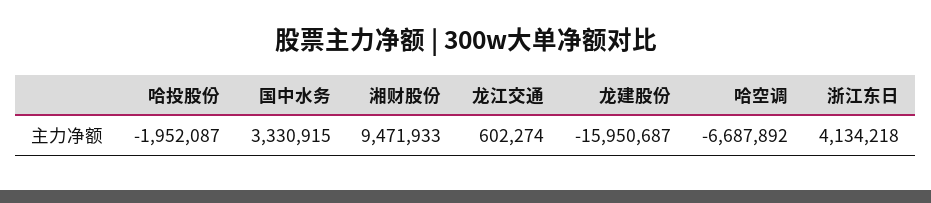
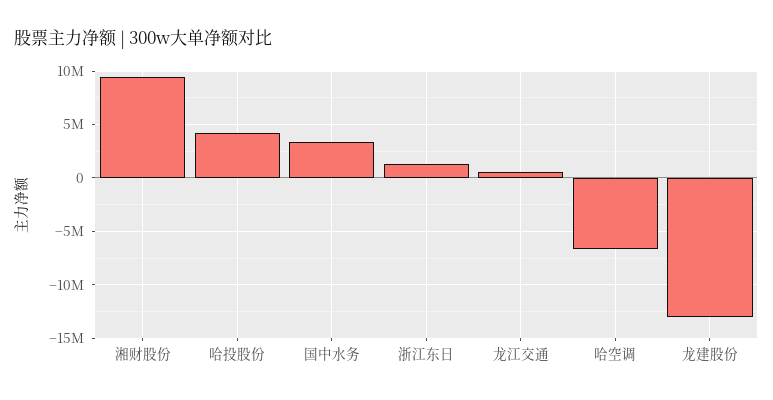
  {
-   "哈投股份": -1952087,
+   "哈投股份": 4000000,
    "国中水务": 3330915,
    "湘财股份": 9471933,
    "龙江交通": 602274,
-   "龙建股份": -15950687,
+   "龙建股份": -13000000,
    "哈空调": -6687892,
-   "浙江东日": 4134218
+   "浙江东日": 1000000
  }

